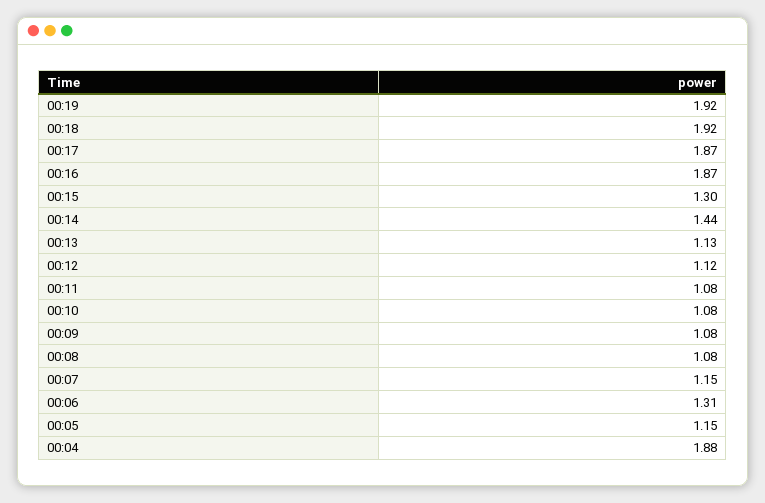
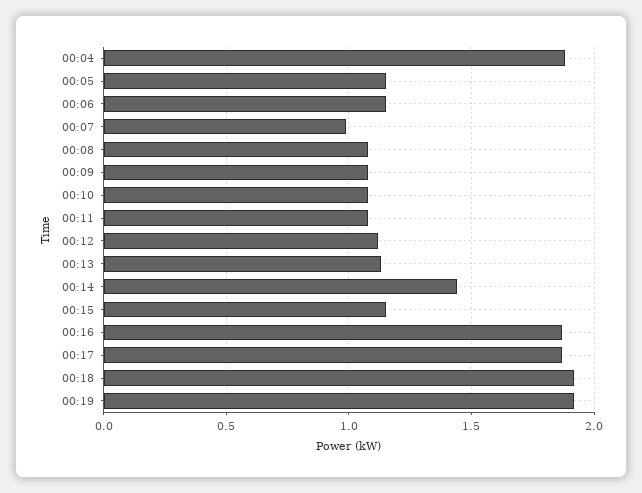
  {
    "00:19": 1.92,
    "00:18": 1.92,
    "00:17": 1.87,
    "00:16": 1.87,
-   "00:15": 1.3,
+   "00:15": 1.15,
    "00:14": 1.44,
    "00:13": 1.13,
    "00:12": 1.12,
    "00:11": 1.08,
    "00:10": 1.08,
    "00:09": 1.08,
    "00:08": 1.08,
-   "00:07": 1.15,
+   "00:07": 1,
-   "00:06": 1.31,
+   "00:06": 1.15,
    "00:05": 1.15,
    "00:04": 1.88
  }

